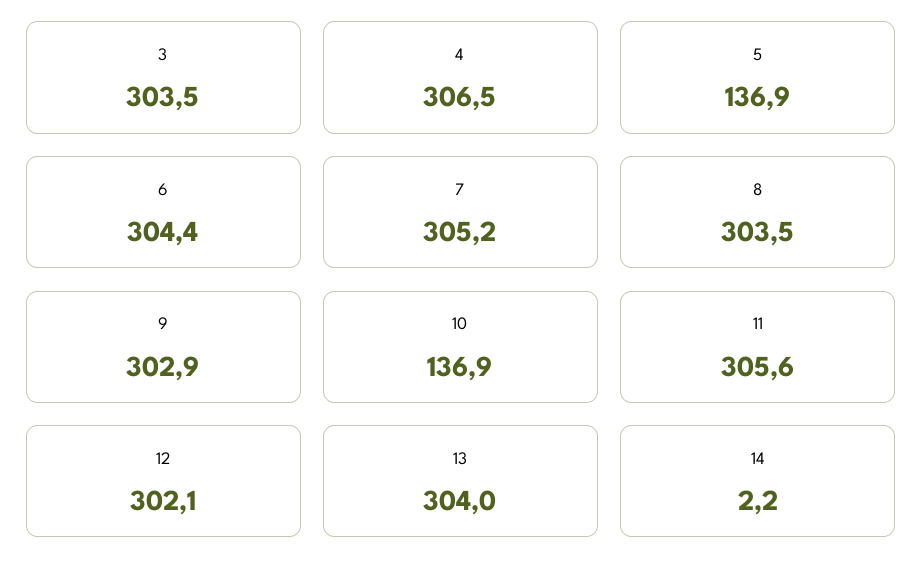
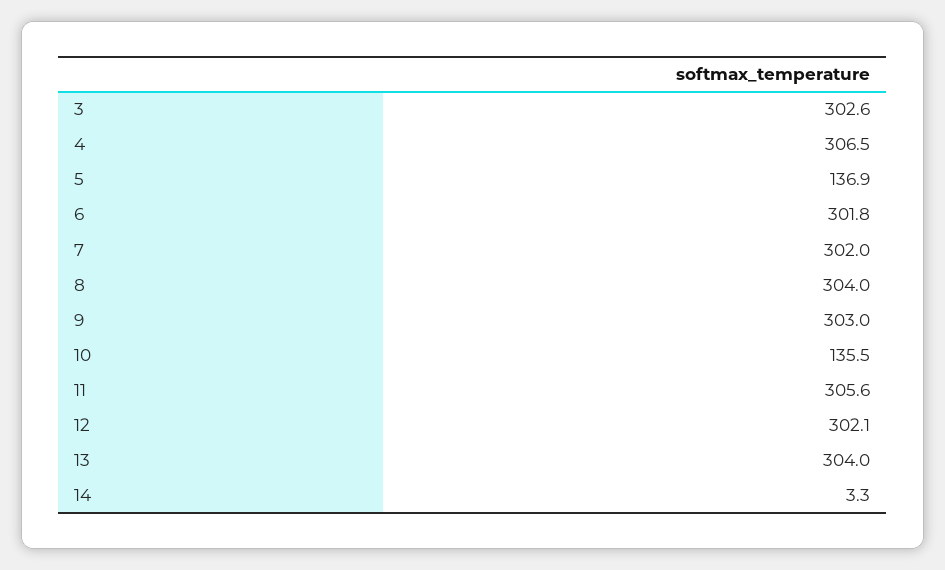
  {
-   "3": 303.5,
+   "3": 302.6,
    "4": 306.5,
    "5": 136.9,
-   "6": 304.4,
+   "6": 301.8,
-   "7": 305.2,
+   "7": 302,
-   "8": 303.5,
+   "8": 304,
-   "9": 302.9,
+   "9": 303,
-   "10": 136.9,
+   "10": 135.5,
    "11": 305.6,
    "12": 302.1,
    "13": 304,
-   "14": 2.2
+   "14": 3.3
  }

